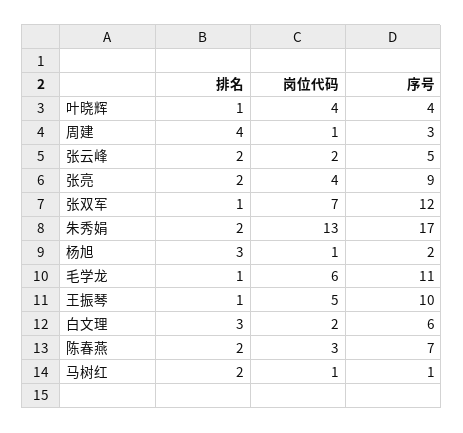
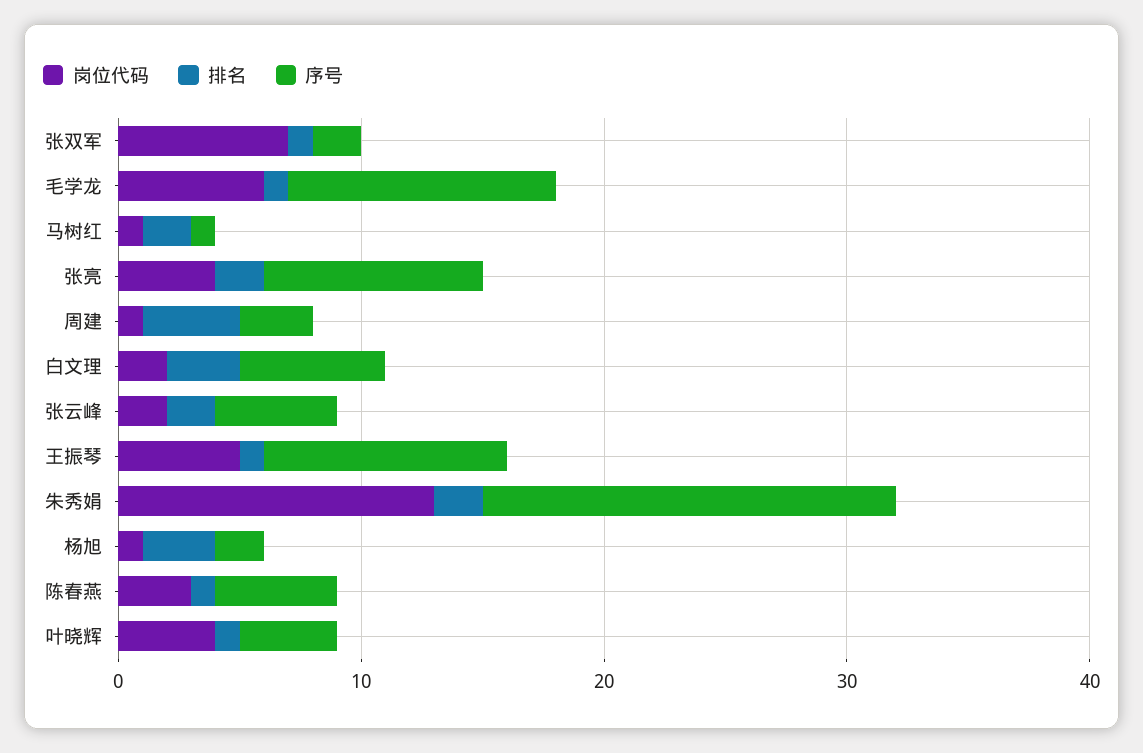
  {
    "排名": {
      "叶晓辉": 1,
      "周建": 4,
      "张云峰": 2,
      "张亮": 2,
      "张双军": 1,
      "朱秀娟": 2,
      "杨旭": 3,
      "毛学龙": 1,
      "王振琴": 1,
      "白文理": 3,
-     "陈春燕": 2,
+     "陈春燕": 1,
      "马树红": 2
    },
    "岗位代码": {
      "叶晓辉": 4,
      "周建": 1,
      "张云峰": 2,
      "张亮": 4,
      "张双军": 7,
      "朱秀娟": 13,
      "杨旭": 1,
      "毛学龙": 6,
      "王振琴": 5,
      "白文理": 2,
      "陈春燕": 3,
      "马树红": 1
    },
    "序号": {
      "叶晓辉": 4,
      "周建": 3,
      "张云峰": 5,
      "张亮": 9,
-     "张双军": 12,
+     "张双军": 2,
      "朱秀娟": 17,
      "杨旭": 2,
      "毛学龙": 11,
      "王振琴": 10,
      "白文理": 6,
-     "陈春燕": 7,
+     "陈春燕": 5,
      "马树红": 1
    }
  }

